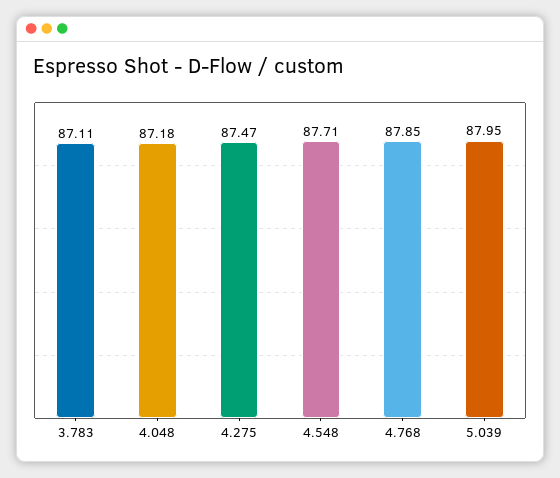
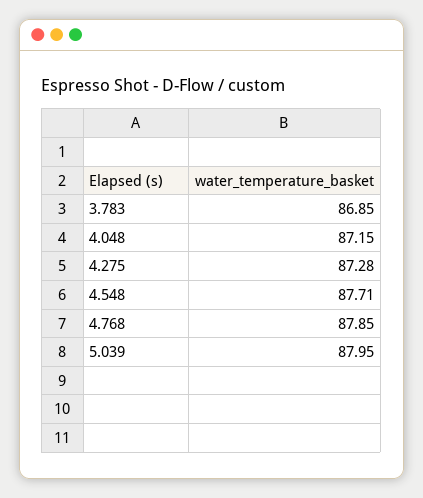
  {
-   "3.783": 87.11,
+   "3.783": 86.85,
-   "4.048": 87.18,
+   "4.048": 87.15,
-   "4.275": 87.47,
+   "4.275": 87.28,
    "4.548": 87.71,
    "4.768": 87.85,
    "5.039": 87.95
  }

